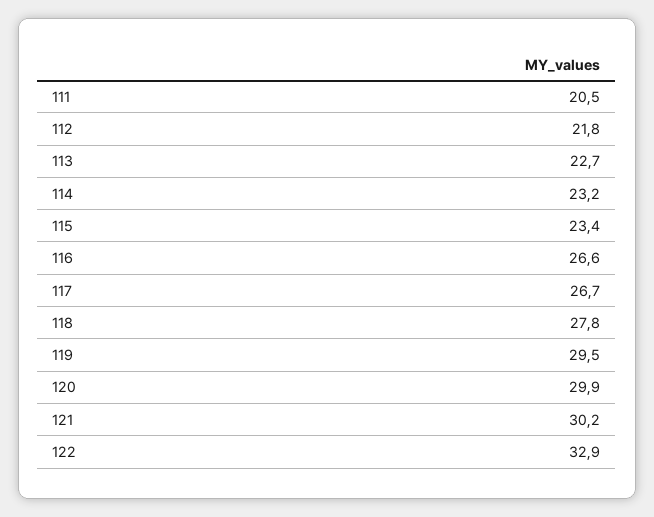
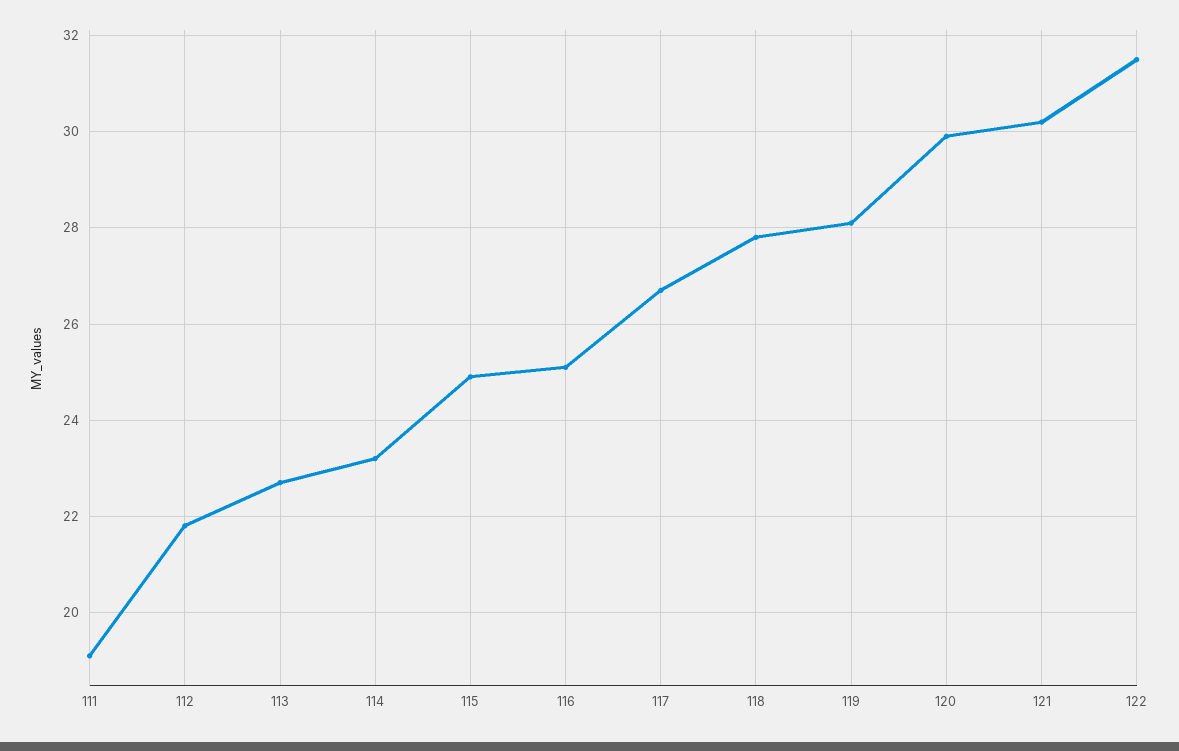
  {
-   "111": 20.5,
+   "111": 19,
    "112": 21.8,
    "113": 22.7,
    "114": 23.2,
-   "115": 23.4,
+   "115": 25,
-   "116": 26.6,
+   "116": 25,
    "117": 26.7,
    "118": 27.8,
-   "119": 29.5,
+   "119": 28,
    "120": 29.9,
    "121": 30.2,
-   "122": 32.9
+   "122": 31.5
  }

